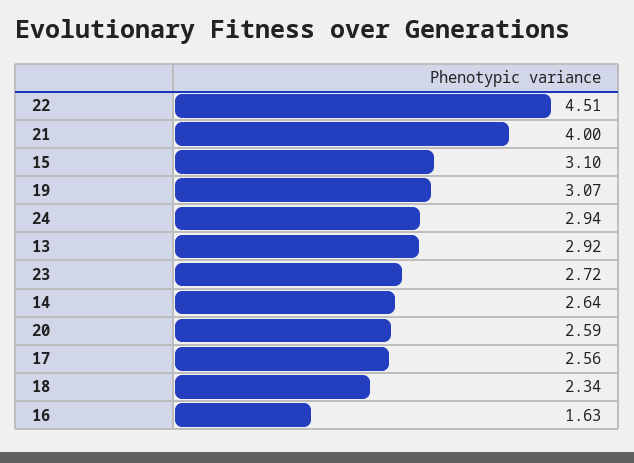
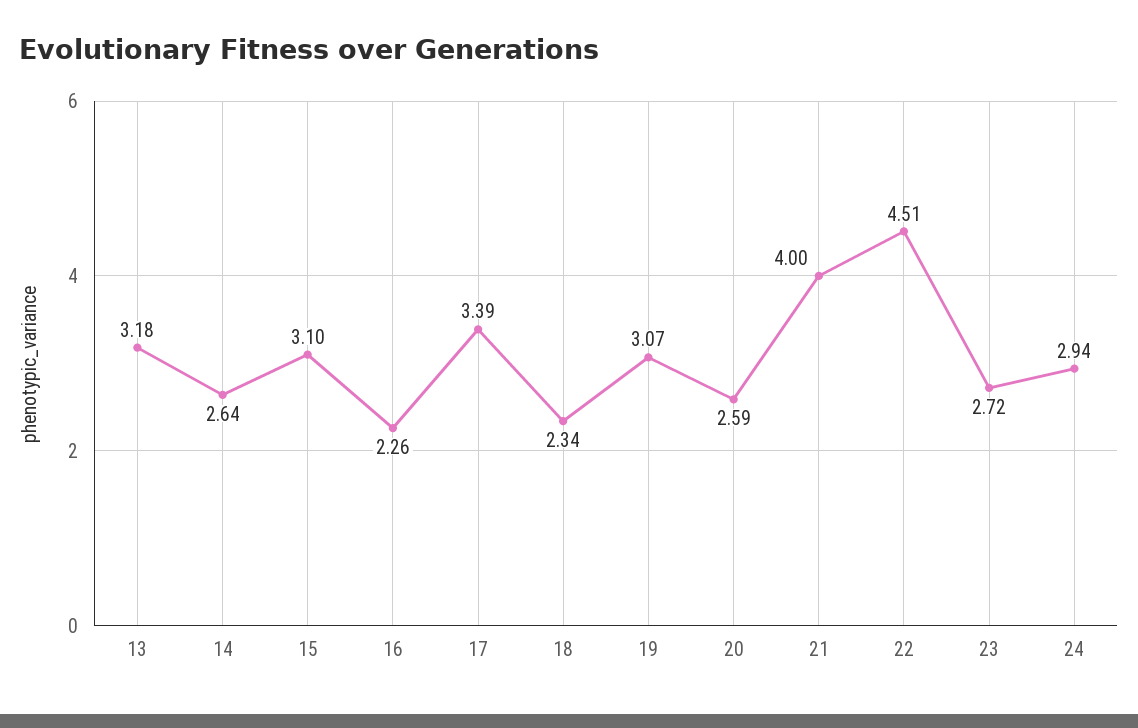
  {
    "22": 4.51,
    "21": 4,
    "15": 3.1,
    "19": 3.07,
    "24": 2.94,
-   "13": 2.92,
+   "13": 3.18,
    "23": 2.72,
    "14": 2.64,
    "20": 2.59,
-   "17": 2.56,
+   "17": 3.39,
    "18": 2.34,
-   "16": 1.63
+   "16": 2.26
  }

